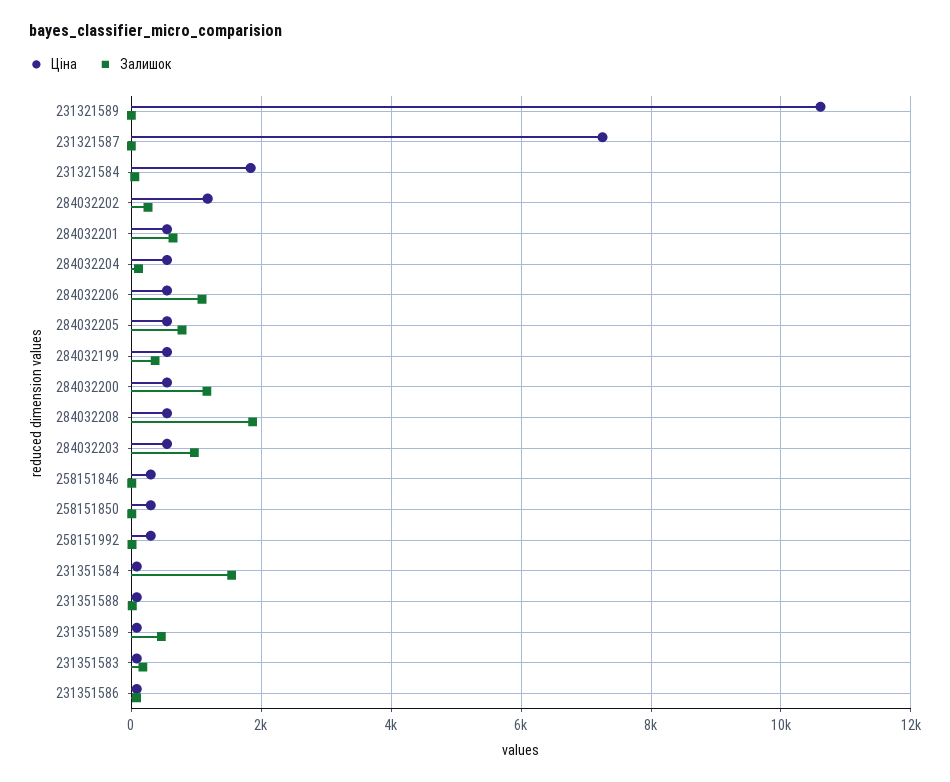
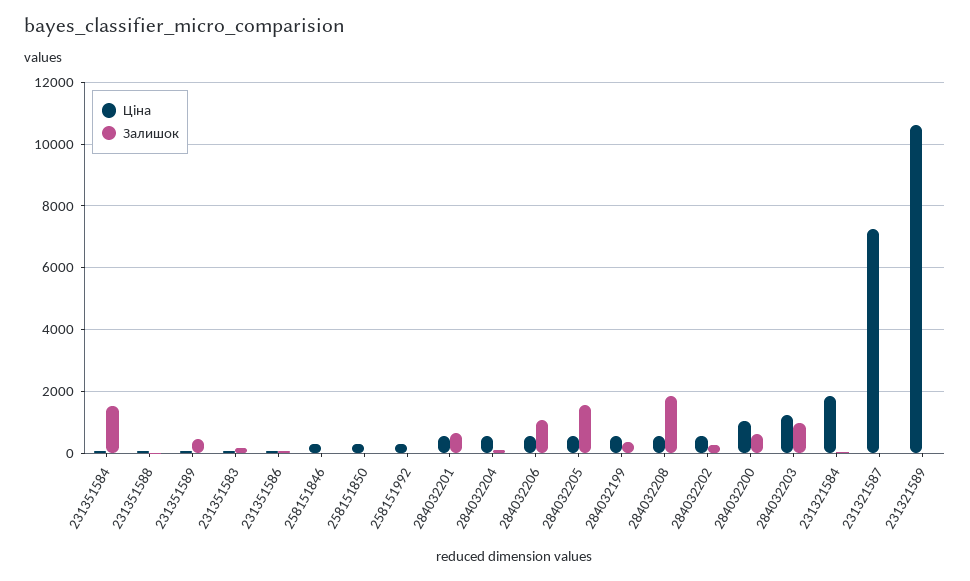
  {
    "Ціна": {
      "231321589": 10600,
      "231321587": 7200,
      "231321584": 1800,
-     "284032202": 1200,
+     "284032202": 600,
      "284032201": 600,
      "284032204": 600,
      "284032206": 600,
      "284032205": 600,
      "284032199": 600,
-     "284032200": 600,
+     "284032200": 1000,
      "284032208": 600,
-     "284032203": 600,
+     "284032203": 1200,
      "258151846": 400,
      "258151850": 400,
      "258151992": 400,
      "231351584": 0,
      "231351588": 0,
      "231351589": 0,
      "231351583": 0,
      "231351586": 0
    },
    "Залишок": {
      "231321589": 0,
      "231321587": 0,
      "231321584": 0,
      "284032202": 200,
      "284032201": 600,
      "284032204": 200,
      "284032206": 1000,
-     "284032205": 800,
+     "284032205": 1600,
      "284032199": 400,
-     "284032200": 1200,
+     "284032200": 600,
      "284032208": 1800,
      "284032203": 1000,
      "258151846": 0,
      "258151850": 0,
      "258151992": 0,
      "231351584": 1600,
      "231351588": 0,
      "231351589": 400,
      "231351583": 200,
      "231351586": 0
    }
  }

